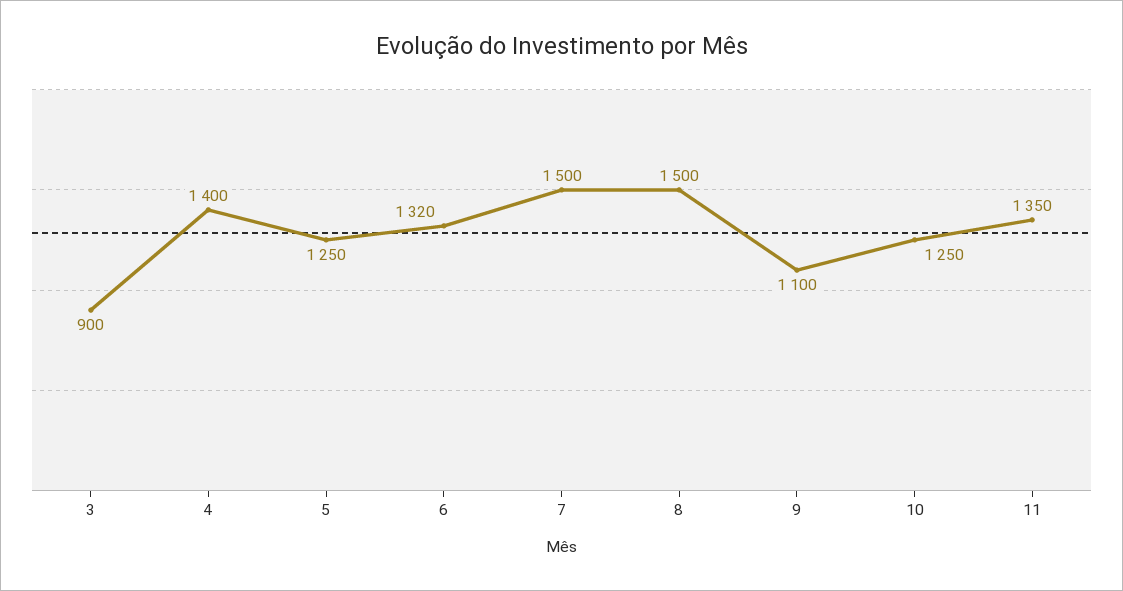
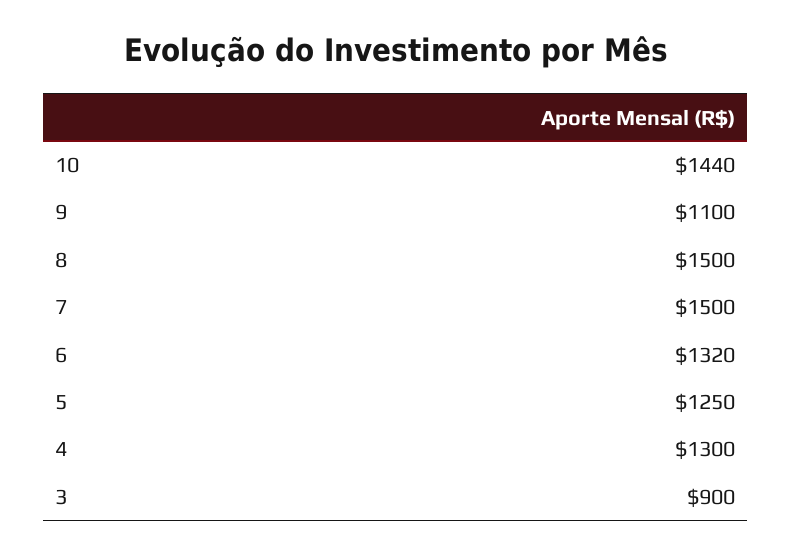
  {
    "3": 900,
-   "4": 1400,
+   "4": 1300,
    "5": 1250,
    "6": 1320,
    "7": 1500,
    "8": 1500,
    "9": 1100,
-   "10": 1250,
+   "10": 1440
-   "11": 1350
  }

